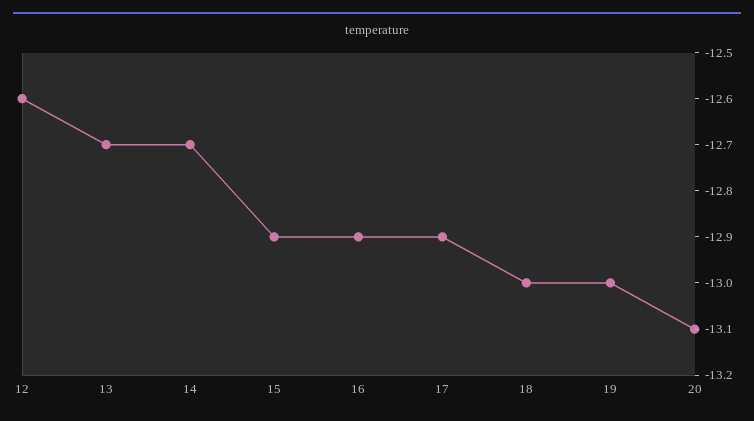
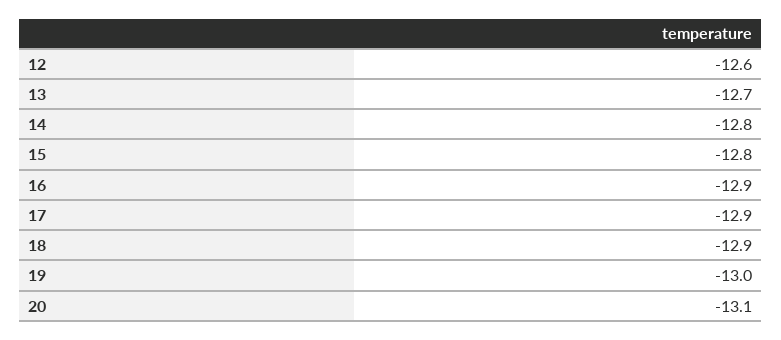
  {
    "12": -12.6,
    "13": -12.7,
-   "14": -12.7,
+   "14": -12.8,
-   "15": -12.9,
+   "15": -12.8,
    "16": -12.9,
    "17": -12.9,
-   "18": -13,
+   "18": -12.9,
    "19": -13,
    "20": -13.1
  }

